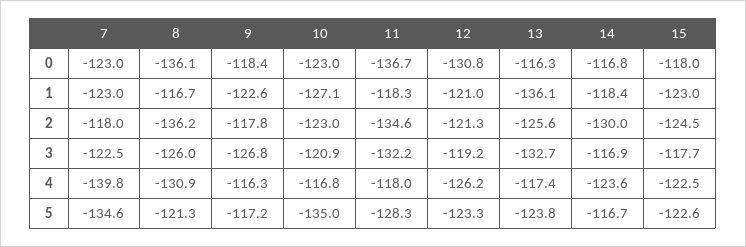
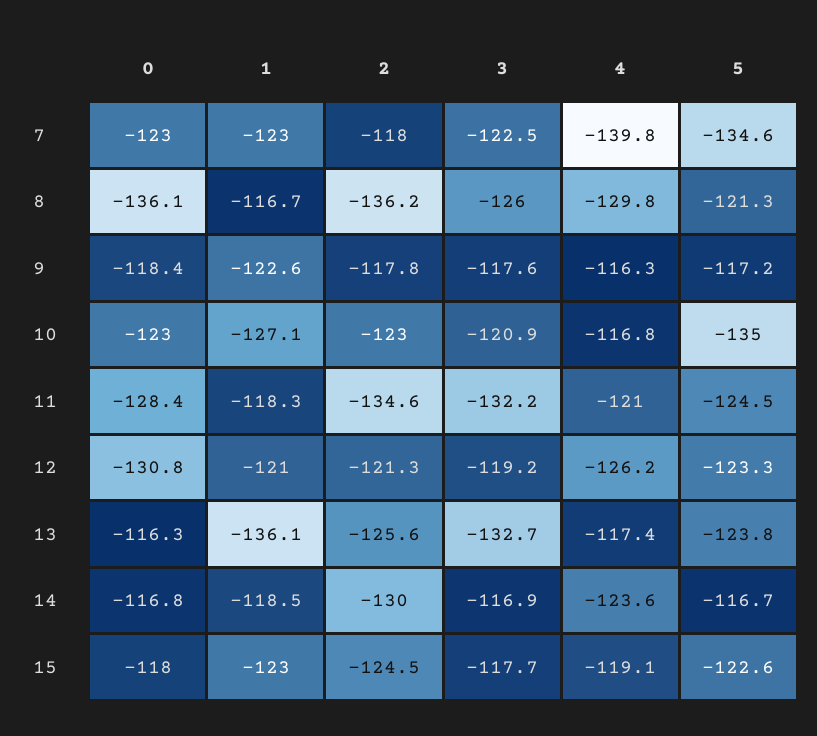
  {
    "7": {
      "0": -123,
      "1": -123,
      "2": -118,
      "3": -122.5,
      "4": -139.8,
      "5": -134.6
    },
    "8": {
      "0": -136.1,
      "1": -116.7,
      "2": -136.2,
      "3": -126,
-     "4": -130.9,
+     "4": -129.8,
      "5": -121.3
    },
    "9": {
      "0": -118.4,
      "1": -122.6,
      "2": -117.8,
-     "3": -126.8,
+     "3": -117.6,
      "4": -116.3,
      "5": -117.2
    },
    "10": {
      "0": -123,
      "1": -127.1,
      "2": -123,
      "3": -120.9,
      "4": -116.8,
      "5": -135
    },
    "11": {
-     "0": -136.7,
+     "0": -128.4,
      "1": -118.3,
      "2": -134.6,
      "3": -132.2,
-     "4": -118,
+     "4": -121,
-     "5": -128.3
+     "5": -124.5
    },
    "12": {
      "0": -130.8,
      "1": -121,
      "2": -121.3,
      "3": -119.2,
      "4": -126.2,
      "5": -123.3
    },
    "13": {
      "0": -116.3,
      "1": -136.1,
      "2": -125.6,
      "3": -132.7,
      "4": -117.4,
      "5": -123.8
    },
    "14": {
      "0": -116.8,
-     "1": -118.4,
+     "1": -118.5,
      "2": -130,
      "3": -116.9,
      "4": -123.6,
      "5": -116.7
    },
    "15": {
      "0": -118,
      "1": -123,
      "2": -124.5,
      "3": -117.7,
-     "4": -122.5,
+     "4": -119.1,
      "5": -122.6
    }
  }

